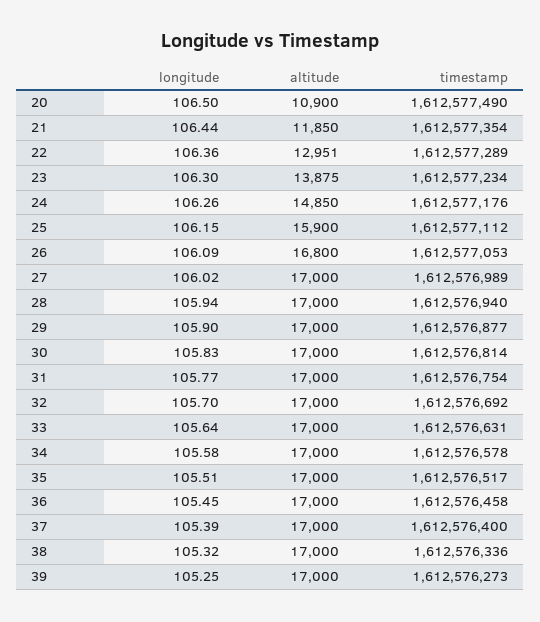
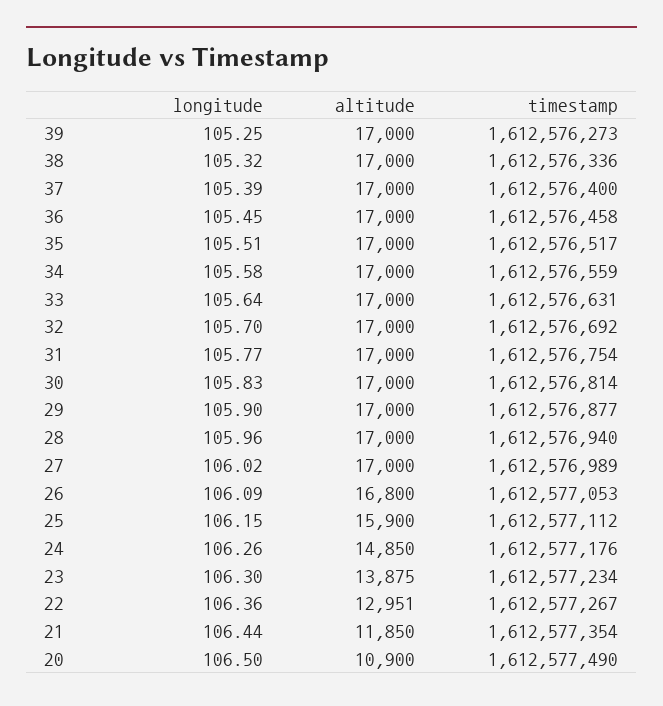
  {
    "longitude": {
      "20": 106.5,
      "21": 106.44,
      "22": 106.36,
      "23": 106.3,
      "24": 106.26,
      "25": 106.15,
      "26": 106.09,
      "27": 106.02,
-     "28": 105.94,
+     "28": 105.96,
      "29": 105.9,
      "30": 105.83,
      "31": 105.77,
      "32": 105.7,
      "33": 105.64,
      "34": 105.58,
      "35": 105.51,
      "36": 105.45,
      "37": 105.39,
      "38": 105.32,
      "39": 105.25
    },
    "altitude": {
      "20": 10900,
      "21": 11850,
      "22": 12951,
      "23": 13875,
      "24": 14850,
      "25": 15900,
      "26": 16800,
      "27": 17000,
      "28": 17000,
      "29": 17000,
      "30": 17000,
      "31": 17000,
      "32": 17000,
      "33": 17000,
      "34": 17000,
      "35": 17000,
      "36": 17000,
      "37": 17000,
      "38": 17000,
      "39": 17000
    },
    "timestamp": {
      "20": 1612577490,
      "21": 1612577354,
-     "22": 1612577289,
+     "22": 1612577267,
      "23": 1612577234,
      "24": 1612577176,
      "25": 1612577112,
      "26": 1612577053,
      "27": 1612576989,
      "28": 1612576940,
      "29": 1612576877,
      "30": 1612576814,
      "31": 1612576754,
      "32": 1612576692,
      "33": 1612576631,
-     "34": 1612576578,
+     "34": 1612576559,
      "35": 1612576517,
      "36": 1612576458,
      "37": 1612576400,
      "38": 1612576336,
      "39": 1612576273
    }
  }

